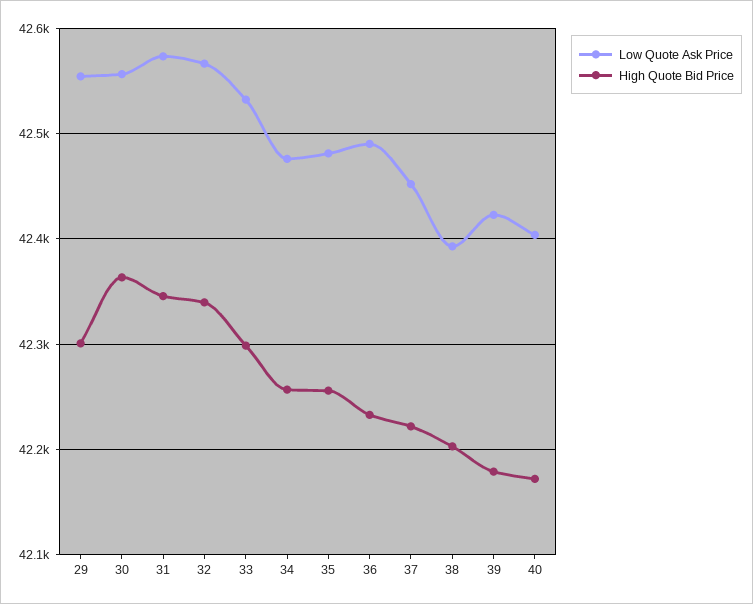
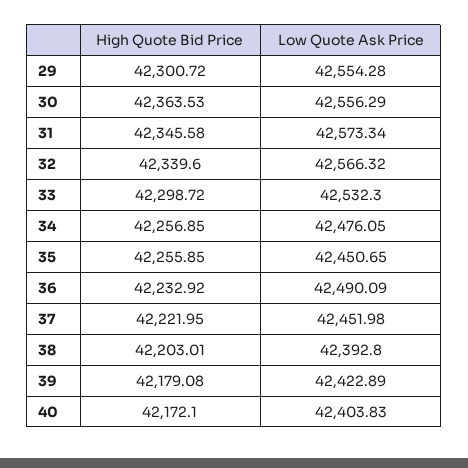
  {
    "Low Quote Ask Price": {
      "29": 42554.28,
      "30": 42556.29,
      "31": 42573.34,
      "32": 42566.32,
      "33": 42532.3,
      "34": 42476.05,
-     "35": 42480,
+     "35": 42450.65,
      "36": 42490.09,
      "37": 42451.98,
      "38": 42392.8,
      "39": 42422.89,
      "40": 42403.83
    },
    "High Quote Bid Price": {
      "29": 42300.72,
      "30": 42363.53,
      "31": 42345.58,
      "32": 42339.6,
      "33": 42298.72,
      "34": 42256.85,
      "35": 42255.85,
      "36": 42232.92,
      "37": 42221.95,
      "38": 42203.01,
      "39": 42179.08,
      "40": 42172.1
    }
  }

